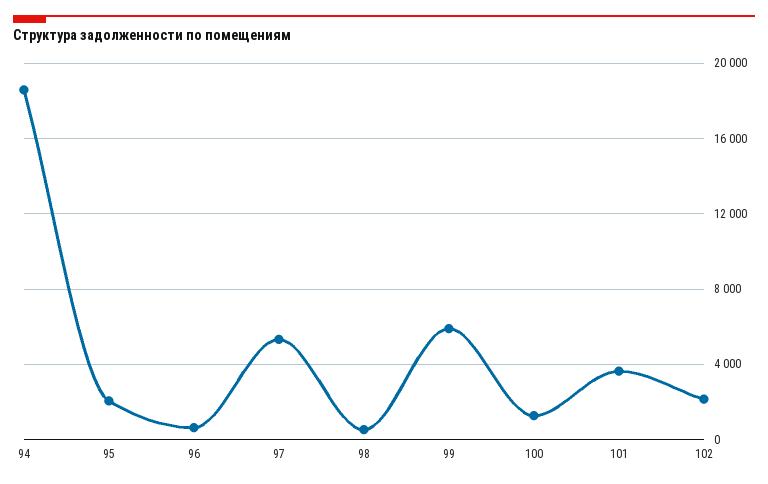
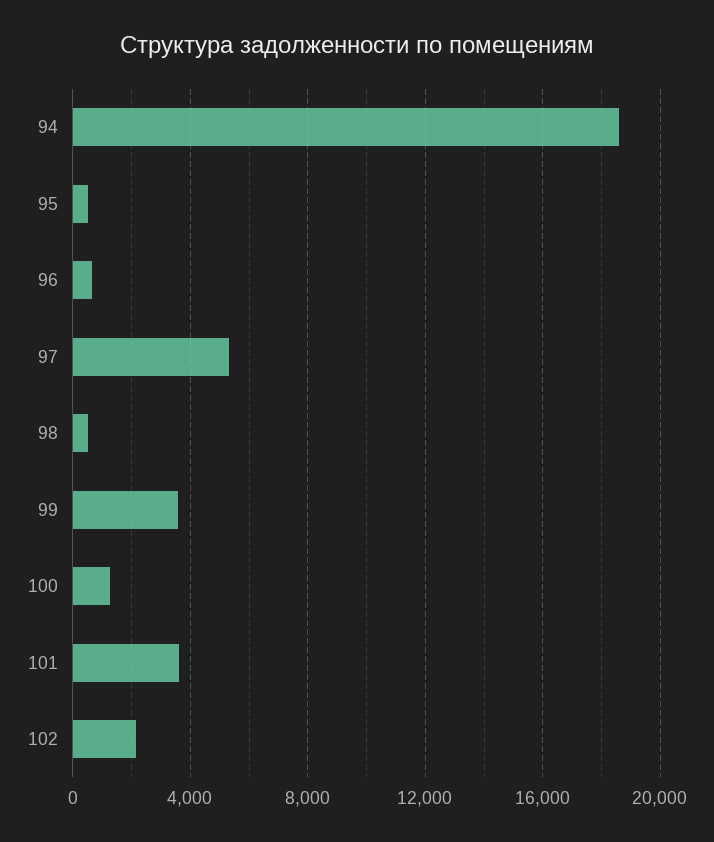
  {
    "94": 18500,
-   "95": 2000,
+   "95": 500,
    "96": 500,
    "97": 5500,
    "98": 500,
-   "99": 6000,
+   "99": 3500,
    "100": 1500,
    "101": 3500,
    "102": 2000
  }

